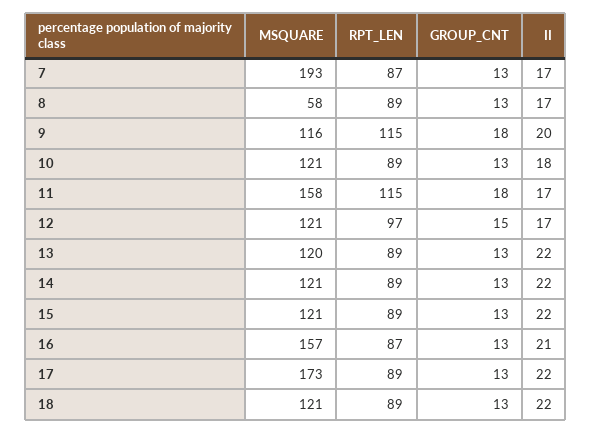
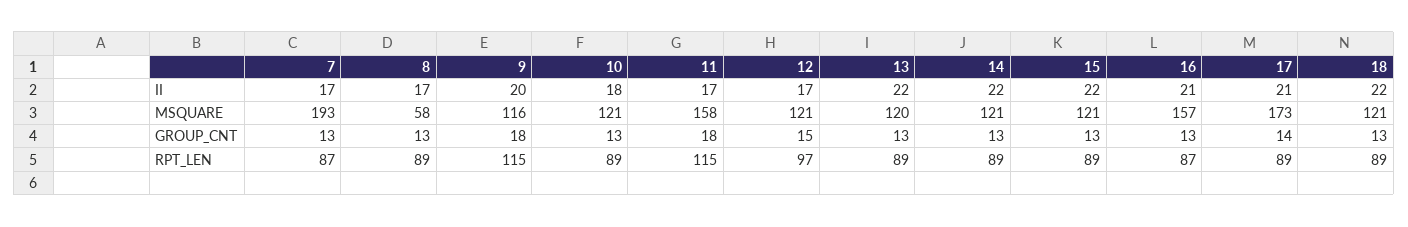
  {
    "MSQUARE": {
      "7": 193,
      "8": 58,
      "9": 116,
      "10": 121,
      "11": 158,
      "12": 121,
      "13": 120,
      "14": 121,
      "15": 121,
      "16": 157,
      "17": 173,
      "18": 121
    },
    "RPT_LEN": {
      "7": 87,
      "8": 89,
      "9": 115,
      "10": 89,
      "11": 115,
      "12": 97,
      "13": 89,
      "14": 89,
      "15": 89,
      "16": 87,
      "17": 89,
      "18": 89
    },
    "GROUP_CNT": {
      "7": 13,
      "8": 13,
      "9": 18,
      "10": 13,
      "11": 18,
      "12": 15,
      "13": 13,
      "14": 13,
      "15": 13,
      "16": 13,
-     "17": 13,
+     "17": 14,
      "18": 13
    },
    "II": {
      "7": 17,
      "8": 17,
      "9": 20,
      "10": 18,
      "11": 17,
      "12": 17,
      "13": 22,
      "14": 22,
      "15": 22,
      "16": 21,
-     "17": 22,
+     "17": 21,
      "18": 22
    }
  }

